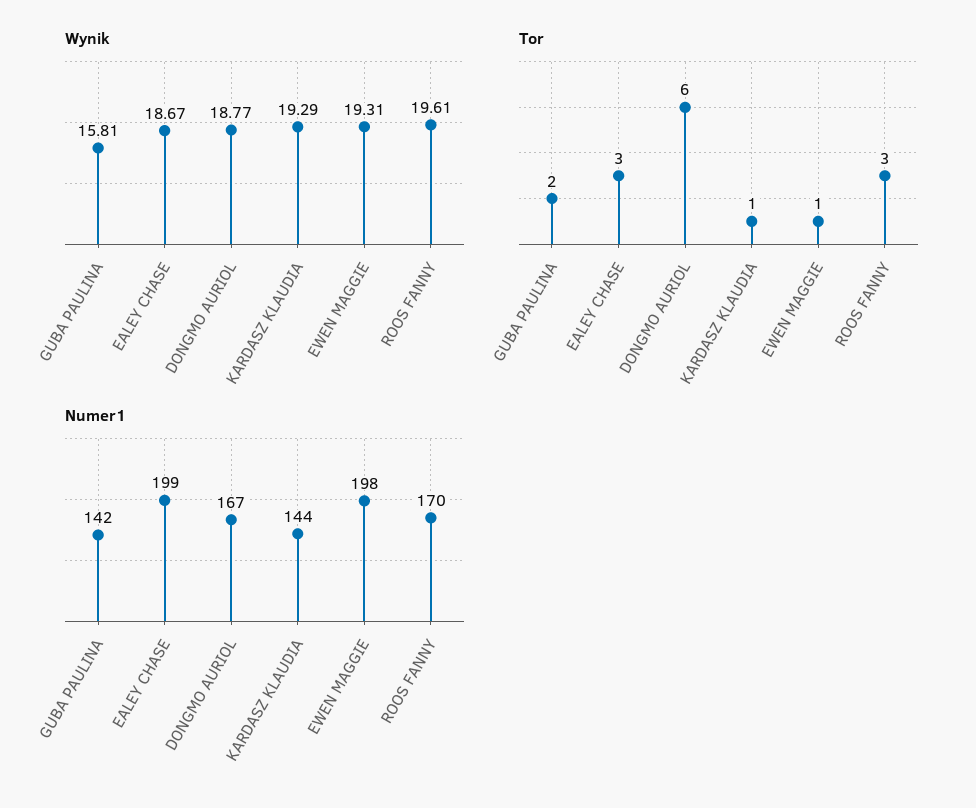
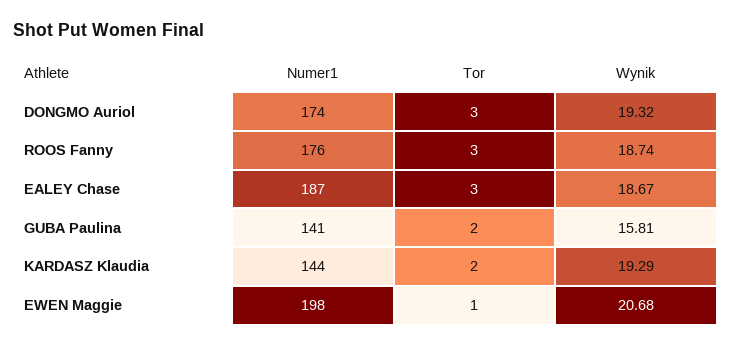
  {
    "Wynik": {
      "GUBA PAULINA": 15.81,
      "EALEY CHASE": 18.67,
-     "DONGMO AURIOL": 18.77,
+     "DONGMO AURIOL": 19.32,
      "KARDASZ KLAUDIA": 19.29,
-     "EWEN MAGGIE": 19.31,
+     "EWEN MAGGIE": 20.68,
-     "ROOS FANNY": 19.61
+     "ROOS FANNY": 18.74
    },
    "Tor": {
      "GUBA PAULINA": 2,
      "EALEY CHASE": 3,
-     "DONGMO AURIOL": 6,
+     "DONGMO AURIOL": 3,
-     "KARDASZ KLAUDIA": 1,
+     "KARDASZ KLAUDIA": 2,
      "EWEN MAGGIE": 1,
      "ROOS FANNY": 3
    },
    "Numer1": {
-     "GUBA PAULINA": 142,
+     "GUBA PAULINA": 141,
-     "EALEY CHASE": 199,
+     "EALEY CHASE": 187,
-     "DONGMO AURIOL": 167,
+     "DONGMO AURIOL": 174,
      "KARDASZ KLAUDIA": 144,
      "EWEN MAGGIE": 198,
-     "ROOS FANNY": 170
+     "ROOS FANNY": 176
    }
  }

